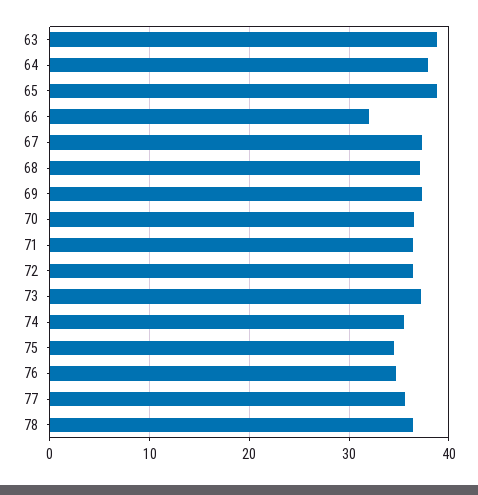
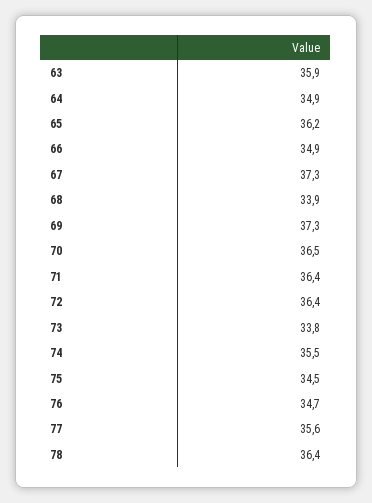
  {
-   "63": 39,
+   "63": 35.9,
-   "64": 38,
+   "64": 34.9,
-   "65": 39,
+   "65": 36.2,
-   "66": 32,
+   "66": 34.9,
    "67": 37.3,
-   "68": 37,
+   "68": 33.9,
    "69": 37.3,
    "70": 36.5,
    "71": 36.4,
    "72": 36.4,
-   "73": 37,
+   "73": 33.8,
    "74": 35.5,
    "75": 34.5,
    "76": 34.7,
    "77": 35.6,
    "78": 36.4
  }

